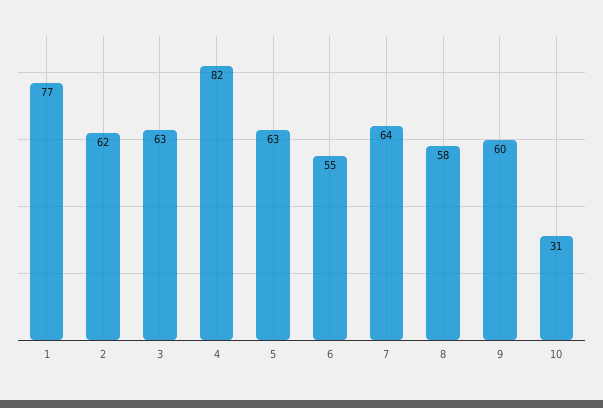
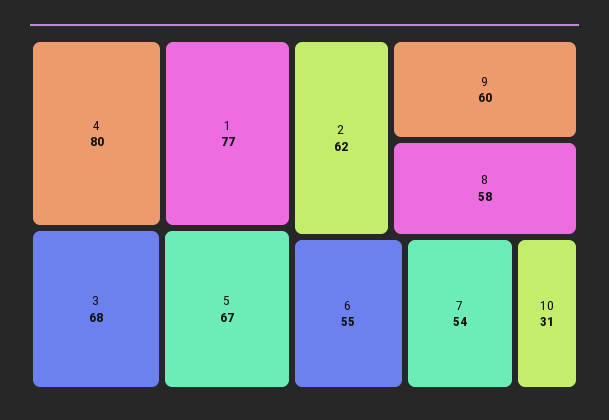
  {
    "1": 77,
    "2": 62,
-   "3": 63,
+   "3": 68,
-   "4": 82,
+   "4": 80,
-   "5": 63,
+   "5": 67,
    "6": 55,
-   "7": 64,
+   "7": 54,
    "8": 58,
    "9": 60,
    "10": 31
  }

